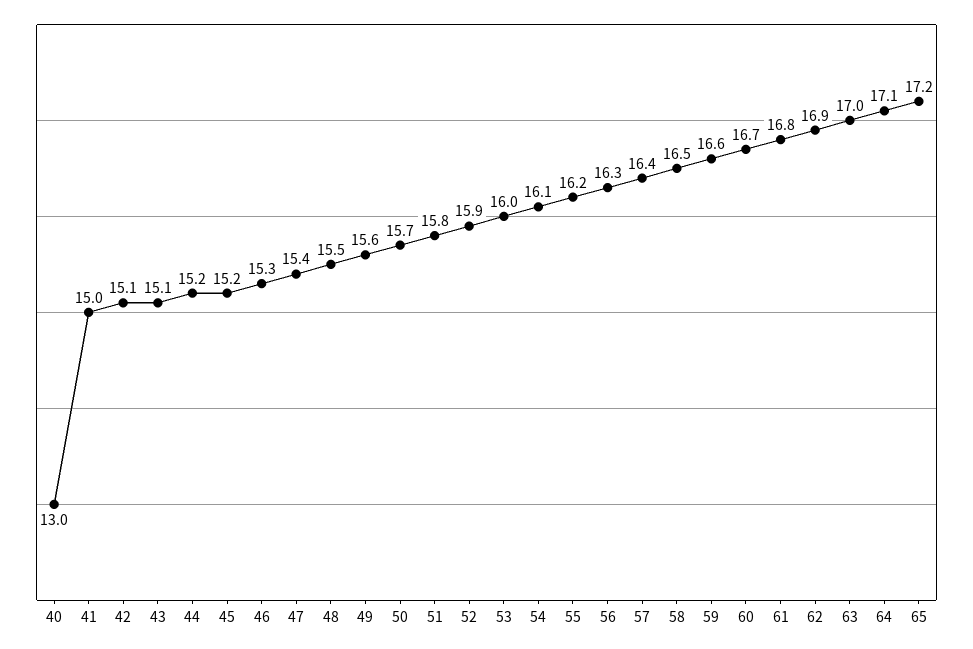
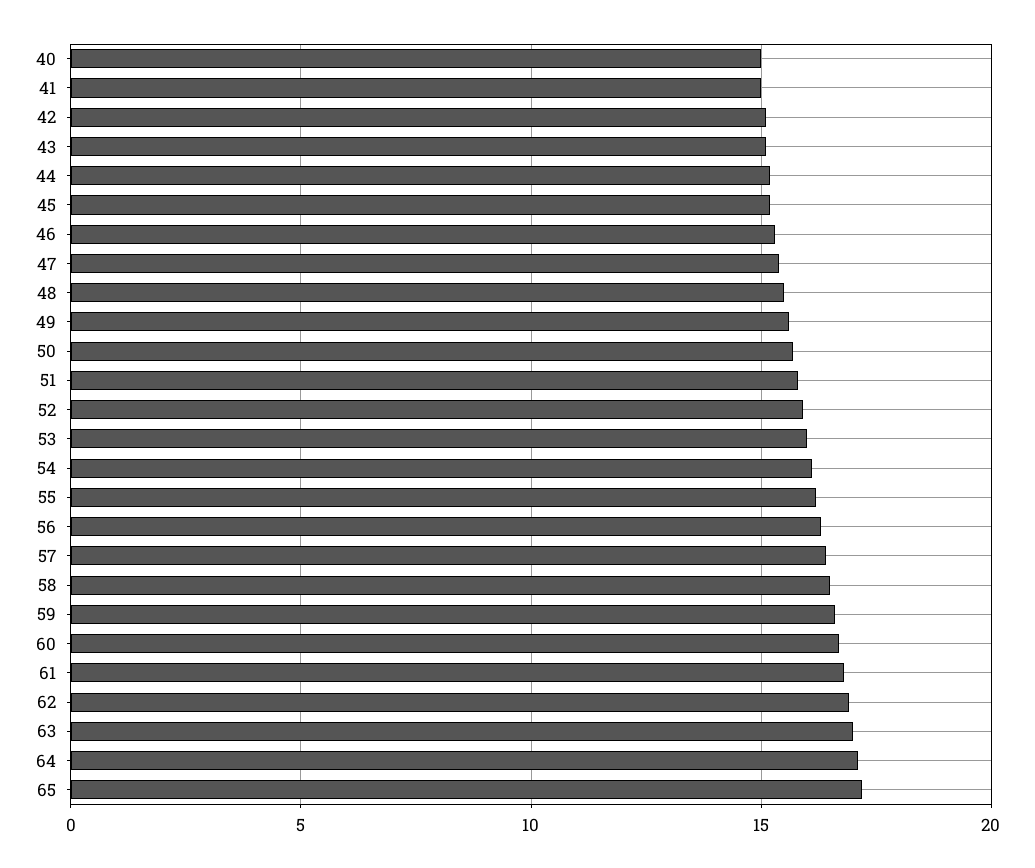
  {
-   "40": 13,
+   "40": 15,
    "41": 15,
    "42": 15.1,
    "43": 15.1,
    "44": 15.2,
    "45": 15.2,
    "46": 15.3,
    "47": 15.4,
    "48": 15.5,
    "49": 15.6,
    "50": 15.7,
    "51": 15.8,
    "52": 15.9,
    "53": 16,
    "54": 16.1,
    "55": 16.2,
    "56": 16.3,
    "57": 16.4,
    "58": 16.5,
    "59": 16.6,
    "60": 16.7,
    "61": 16.8,
    "62": 16.9,
    "63": 17,
    "64": 17.1,
    "65": 17.2
  }

